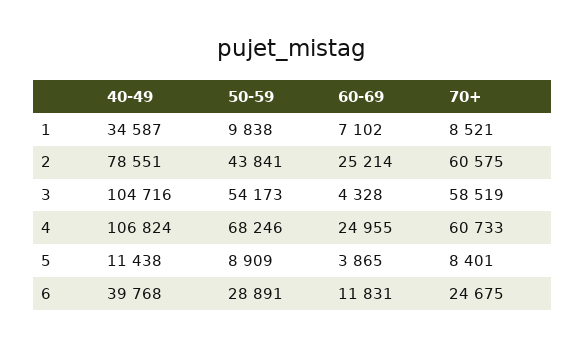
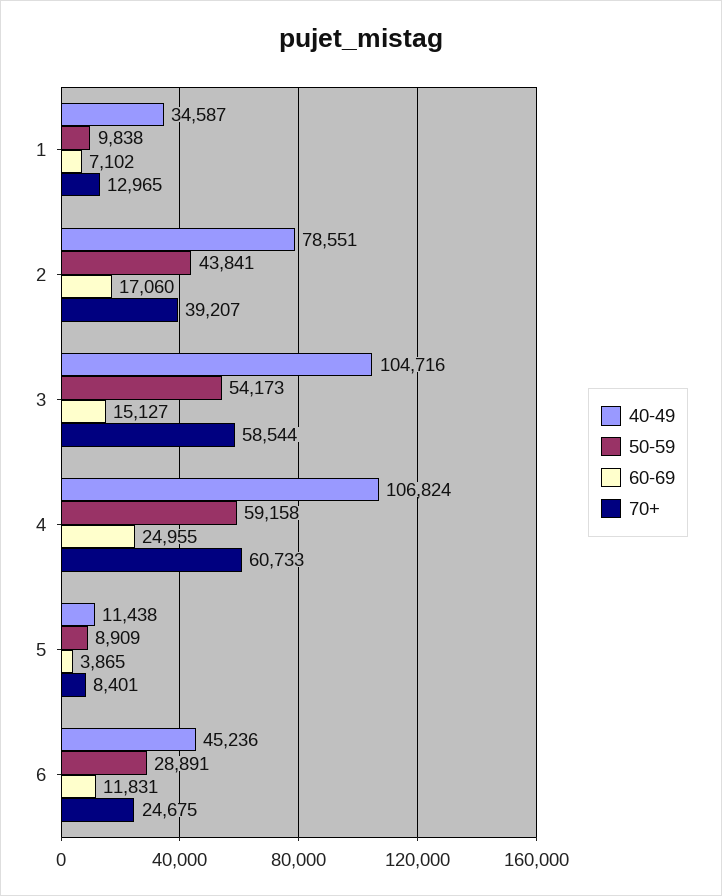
  {
    "40-49": {
      "1": 34587,
      "2": 78551,
      "3": 104716,
      "4": 106824,
      "5": 11438,
-     "6": 39768
+     "6": 45236
    },
    "50-59": {
      "1": 9838,
      "2": 43841,
      "3": 54173,
-     "4": 68246,
+     "4": 59158,
      "5": 8909,
      "6": 28891
    },
    "60-69": {
      "1": 7102,
-     "2": 25214,
+     "2": 17060,
-     "3": 4328,
+     "3": 15127,
      "4": 24955,
      "5": 3865,
      "6": 11831
    },
    "70+": {
-     "1": 8521,
+     "1": 12965,
-     "2": 60575,
+     "2": 39207,
-     "3": 58519,
+     "3": 58544,
      "4": 60733,
      "5": 8401,
      "6": 24675
    }
  }

